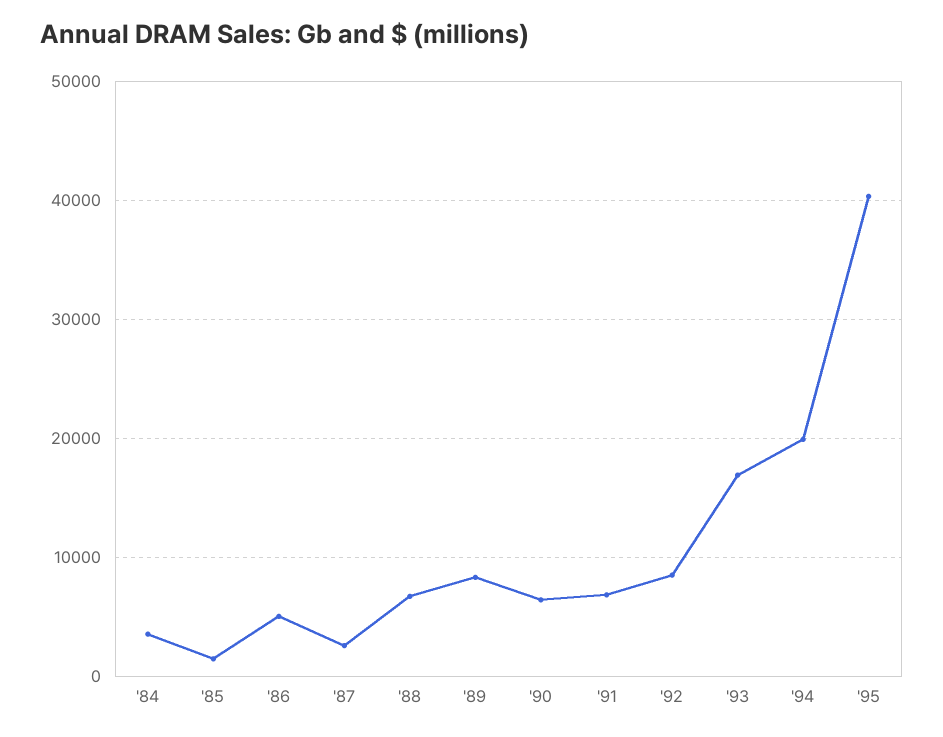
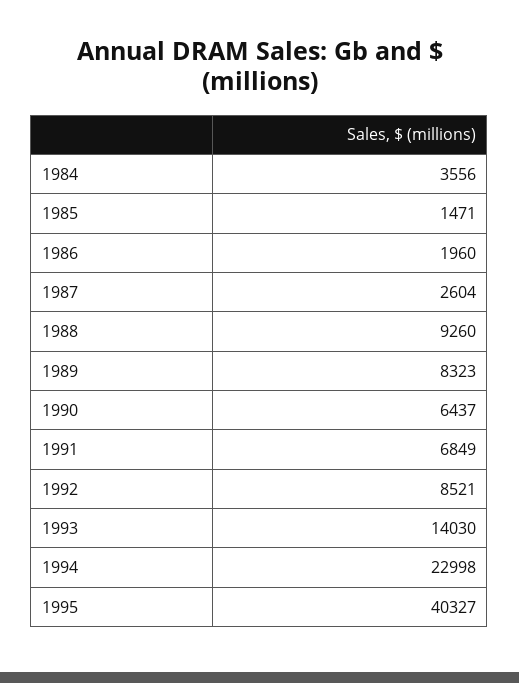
  {
    "'84": 3556,
    "'85": 1471,
-   "'86": 5000,
+   "'86": 1960,
    "'87": 2604,
-   "'88": 7000,
+   "'88": 9260,
    "'89": 8323,
    "'90": 6437,
    "'91": 6849,
    "'92": 8521,
-   "'93": 17000,
+   "'93": 14030,
-   "'94": 20000,
+   "'94": 22998,
    "'95": 40327
  }

